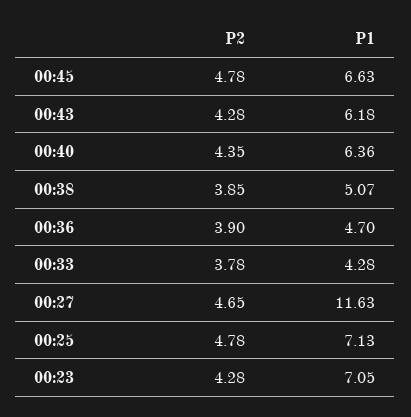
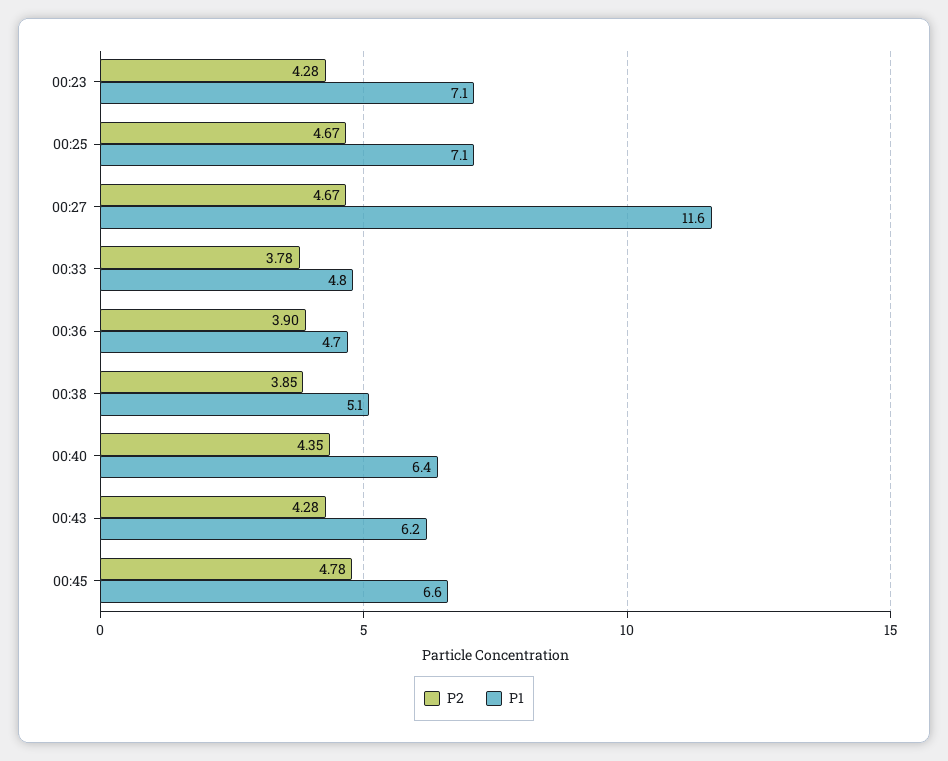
  {
    "P2": {
      "00:45": 4.78,
      "00:43": 4.28,
      "00:40": 4.35,
      "00:38": 3.85,
      "00:36": 3.9,
      "00:33": 3.78,
-     "00:27": 4.65,
+     "00:27": 4.67,
-     "00:25": 4.78,
+     "00:25": 4.67,
      "00:23": 4.28
    },
    "P1": {
      "00:45": 6.63,
      "00:43": 6.18,
      "00:40": 6.36,
      "00:38": 5.07,
      "00:36": 4.7,
-     "00:33": 4.28,
+     "00:33": 4.8,
      "00:27": 11.63,
      "00:25": 7.13,
      "00:23": 7.05
    }
  }

